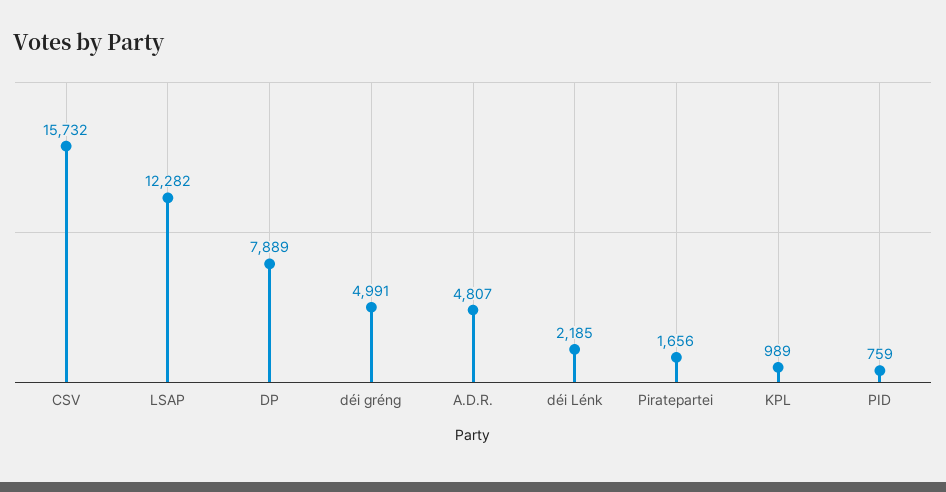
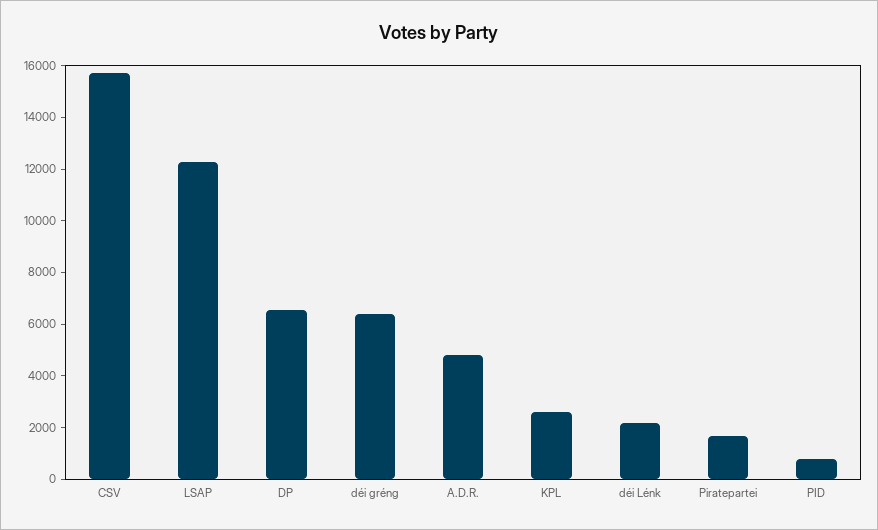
  {
    "CSV": 15732,
    "LSAP": 12282,
-   "DP": 7889,
+   "DP": 6500,
-   "déi gréng": 4991,
+   "déi gréng": 6500,
    "A.D.R.": 4807,
    "déi Lénk": 2185,
    "Piratepartei": 1656,
-   "KPL": 989,
+   "KPL": 2500,
    "PID": 759
  }

